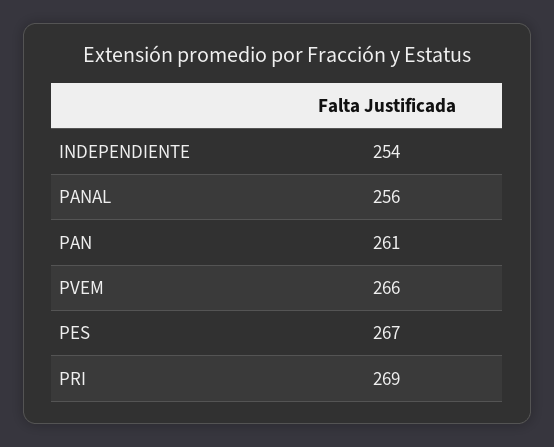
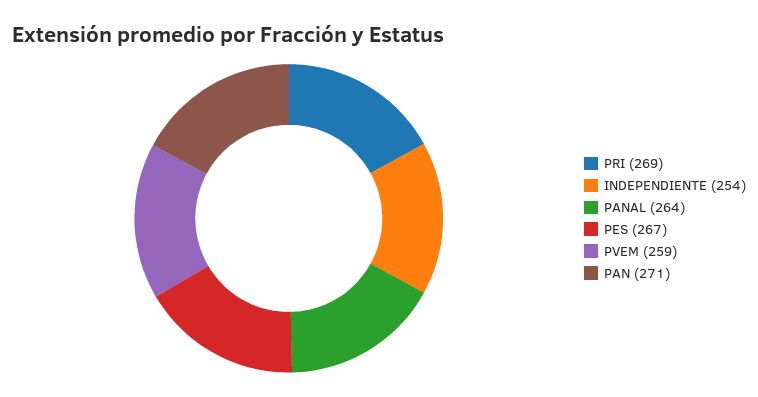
  {
    "INDEPENDIENTE": 254,
-   "PANAL": 256,
+   "PANAL": 264,
-   "PAN": 261,
+   "PAN": 271,
-   "PVEM": 266,
+   "PVEM": 259,
    "PES": 267,
    "PRI": 269
  }

